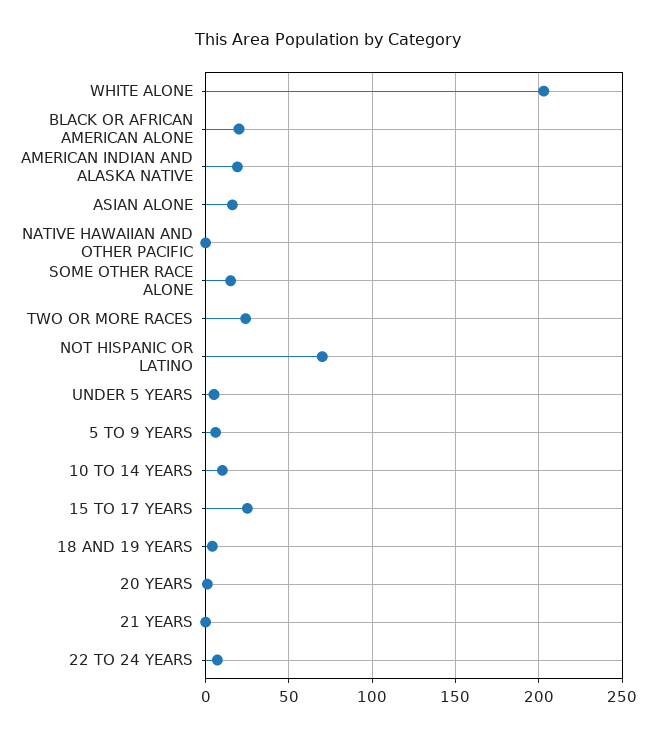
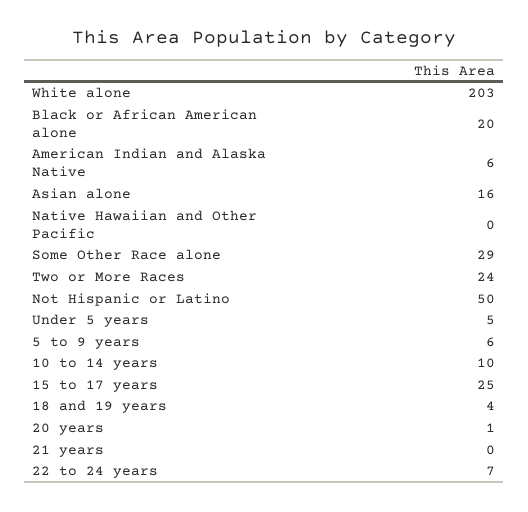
  {
    "WHITE ALONE": 203,
    "BLACK OR AFRICAN AMERICAN ALONE": 20,
-   "AMERICAN INDIAN AND ALASKA NATIVE": 20,
+   "AMERICAN INDIAN AND ALASKA NATIVE": 6,
    "ASIAN ALONE": 16,
    "NATIVE HAWAIIAN AND OTHER PACIFIC": 0,
-   "SOME OTHER RACE ALONE": 15,
+   "SOME OTHER RACE ALONE": 29,
    "TWO OR MORE RACES": 24,
-   "NOT HISPANIC OR LATINO": 70,
+   "NOT HISPANIC OR LATINO": 50,
    "UNDER 5 YEARS": 5,
    "5 TO 9 YEARS": 6,
    "10 TO 14 YEARS": 10,
    "15 TO 17 YEARS": 25,
    "18 AND 19 YEARS": 4,
    "20 YEARS": 1,
    "21 YEARS": 0,
    "22 TO 24 YEARS": 7
  }

